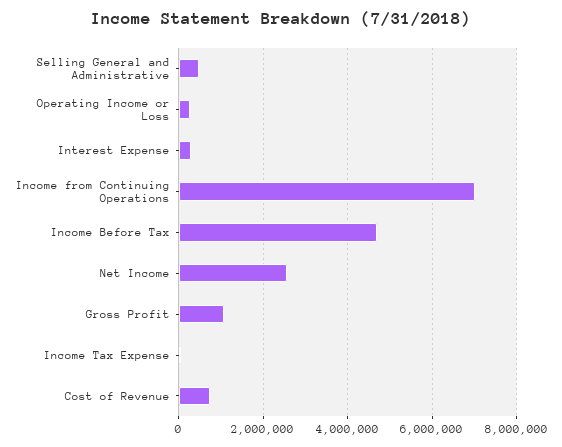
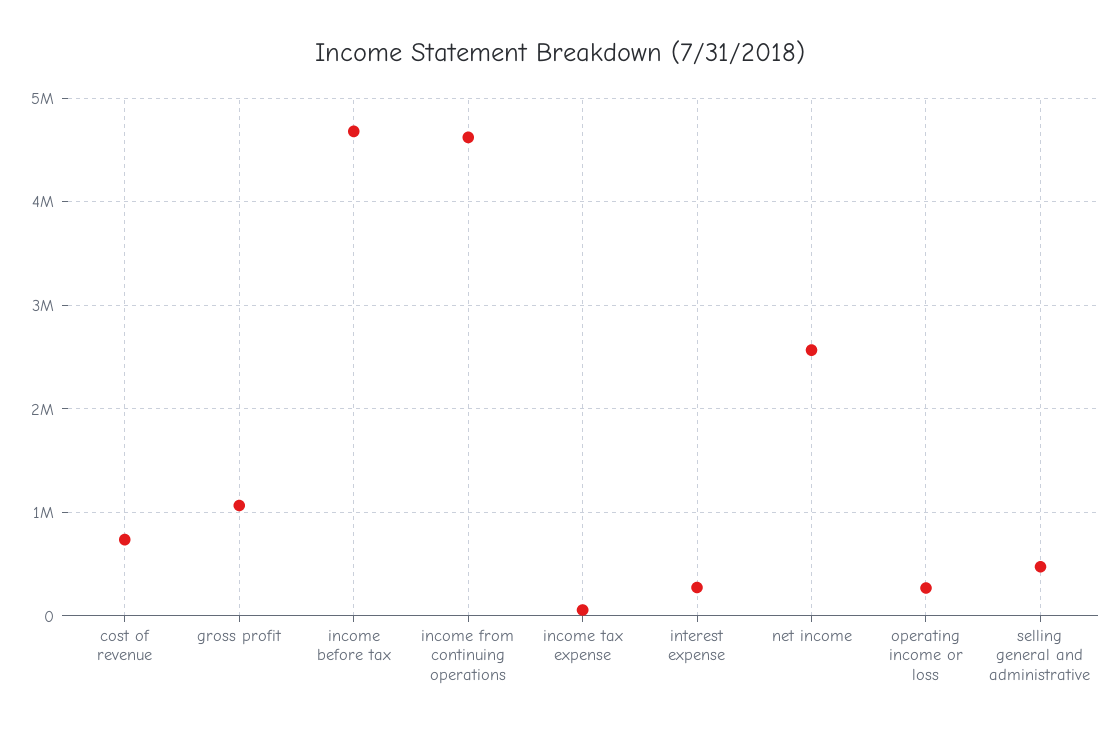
  {
    "Selling General and Administrative": 500000,
    "Operating Income or Loss": 300000,
    "Interest Expense": 300000,
-   "Income from Continuing Operations": 7000000,
+   "Income from Continuing Operations": 4600000,
    "Income Before Tax": 4700000,
    "Net Income": 2600000,
    "Gross Profit": 1100000,
    "Income Tax Expense": 100000,
    "Cost of Revenue": 700000
  }

